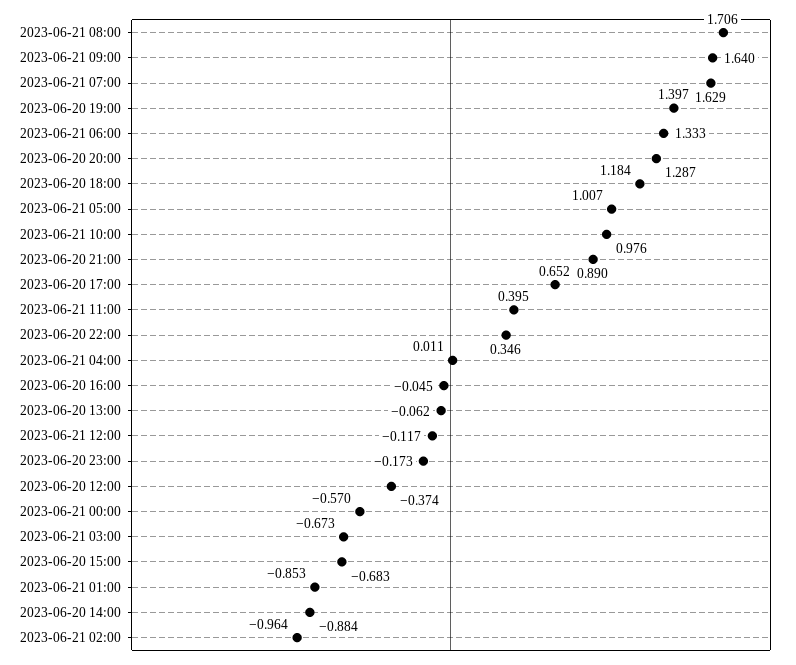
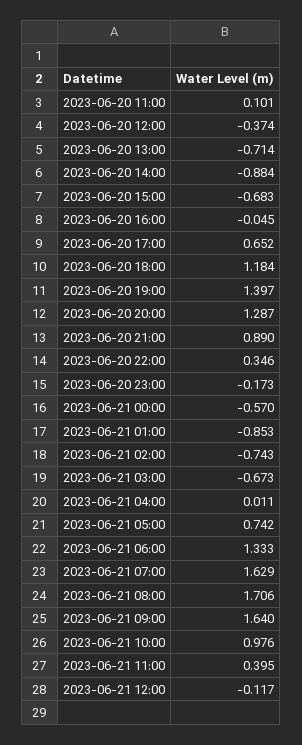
  {
    "2023-06-21 08:00": 1.706,
    "2023-06-21 09:00": 1.64,
    "2023-06-21 07:00": 1.629,
    "2023-06-20 19:00": 1.397,
    "2023-06-21 06:00": 1.333,
    "2023-06-20 20:00": 1.287,
    "2023-06-20 18:00": 1.184,
-   "2023-06-21 05:00": 1.007,
+   "2023-06-21 05:00": 0.742,
    "2023-06-21 10:00": 0.976,
    "2023-06-20 21:00": 0.89,
    "2023-06-20 17:00": 0.652,
    "2023-06-21 11:00": 0.395,
    "2023-06-20 22:00": 0.346,
    "2023-06-21 04:00": 0.011,
    "2023-06-20 16:00": -0.045,
-   "2023-06-20 13:00": -0.062,
+   "2023-06-20 13:00": -0.714,
    "2023-06-21 12:00": -0.117,
    "2023-06-20 23:00": -0.173,
    "2023-06-20 12:00": -0.374,
    "2023-06-21 00:00": -0.57,
    "2023-06-21 03:00": -0.673,
    "2023-06-20 15:00": -0.683,
    "2023-06-21 01:00": -0.853,
    "2023-06-20 14:00": -0.884,
-   "2023-06-21 02:00": -0.964
+   "2023-06-21 02:00": -0.743,
+   "2023-06-20 11:00": 0.101
  }

